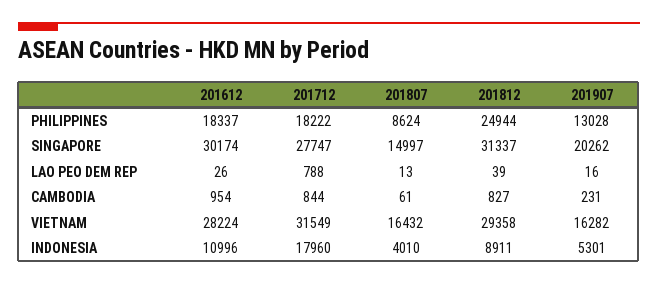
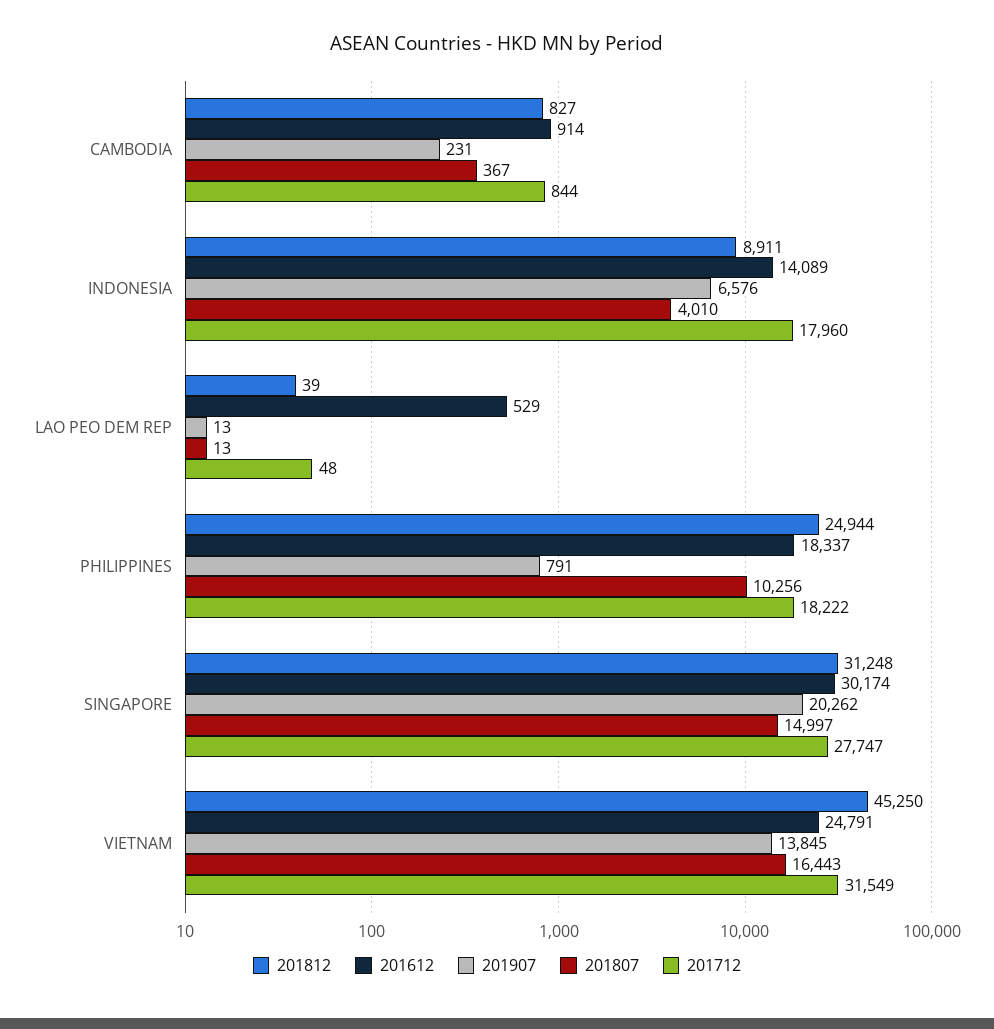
  {
    "201612": {
      "PHILIPPINES": 18337,
      "SINGAPORE": 30174,
-     "LAO PEO DEM REP": 26,
+     "LAO PEO DEM REP": 529,
-     "CAMBODIA": 954,
+     "CAMBODIA": 914,
-     "VIETNAM": 28224,
+     "VIETNAM": 24791,
-     "INDONESIA": 10996
+     "INDONESIA": 14089
    },
    "201712": {
      "PHILIPPINES": 18222,
      "SINGAPORE": 27747,
-     "LAO PEO DEM REP": 788,
+     "LAO PEO DEM REP": 48,
      "CAMBODIA": 844,
      "VIETNAM": 31549,
      "INDONESIA": 17960
    },
    "201807": {
-     "PHILIPPINES": 8624,
+     "PHILIPPINES": 10256,
      "SINGAPORE": 14997,
      "LAO PEO DEM REP": 13,
-     "CAMBODIA": 61,
+     "CAMBODIA": 367,
-     "VIETNAM": 16432,
+     "VIETNAM": 16443,
      "INDONESIA": 4010
    },
    "201812": {
      "PHILIPPINES": 24944,
-     "SINGAPORE": 31337,
+     "SINGAPORE": 31248,
      "LAO PEO DEM REP": 39,
      "CAMBODIA": 827,
-     "VIETNAM": 29358,
+     "VIETNAM": 45250,
      "INDONESIA": 8911
    },
    "201907": {
-     "PHILIPPINES": 13028,
+     "PHILIPPINES": 791,
      "SINGAPORE": 20262,
-     "LAO PEO DEM REP": 16,
+     "LAO PEO DEM REP": 13,
      "CAMBODIA": 231,
-     "VIETNAM": 16282,
+     "VIETNAM": 13845,
-     "INDONESIA": 5301
+     "INDONESIA": 6576
    }
  }

